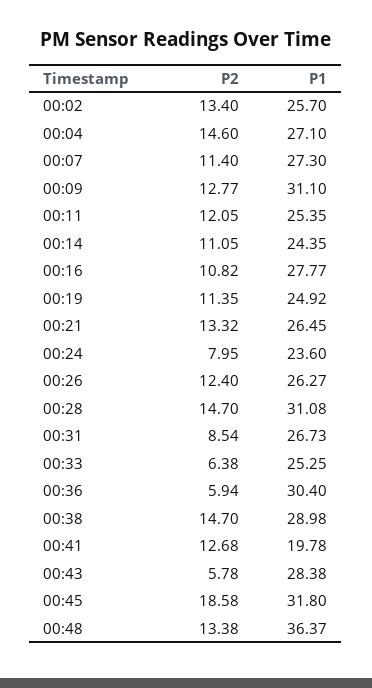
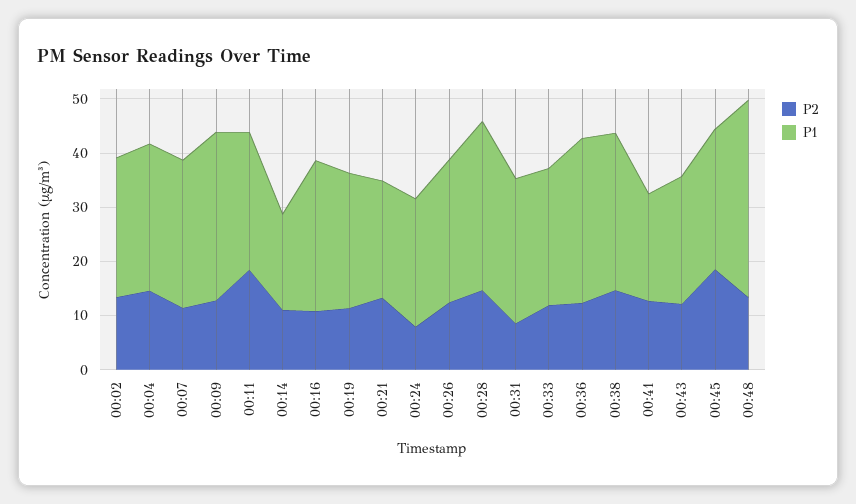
  {
    "P2": {
      "00:02": 13.4,
      "00:04": 14.6,
      "00:07": 11.4,
      "00:09": 12.77,
-     "00:11": 12.05,
+     "00:11": 18,
      "00:14": 11.05,
      "00:16": 10.82,
      "00:19": 11.35,
      "00:21": 13.32,
      "00:24": 7.95,
      "00:26": 12.4,
      "00:28": 14.7,
      "00:31": 8.54,
-     "00:33": 6.38,
+     "00:33": 12,
-     "00:36": 5.94,
+     "00:36": 12,
      "00:38": 14.7,
      "00:41": 12.68,
-     "00:43": 5.78,
+     "00:43": 12,
      "00:45": 18.58,
      "00:48": 13.38
    },
    "P1": {
      "00:02": 25.7,
      "00:04": 27.1,
      "00:07": 27.3,
      "00:09": 31.1,
      "00:11": 25.35,
-     "00:14": 24.35,
+     "00:14": 18,
      "00:16": 27.77,
      "00:19": 24.92,
-     "00:21": 26.45,
+     "00:21": 22,
      "00:24": 23.6,
      "00:26": 26.27,
      "00:28": 31.08,
      "00:31": 26.73,
      "00:33": 25.25,
      "00:36": 30.4,
      "00:38": 28.98,
      "00:41": 19.78,
-     "00:43": 28.38,
+     "00:43": 24,
-     "00:45": 31.8,
+     "00:45": 26,
      "00:48": 36.37
    }
  }

